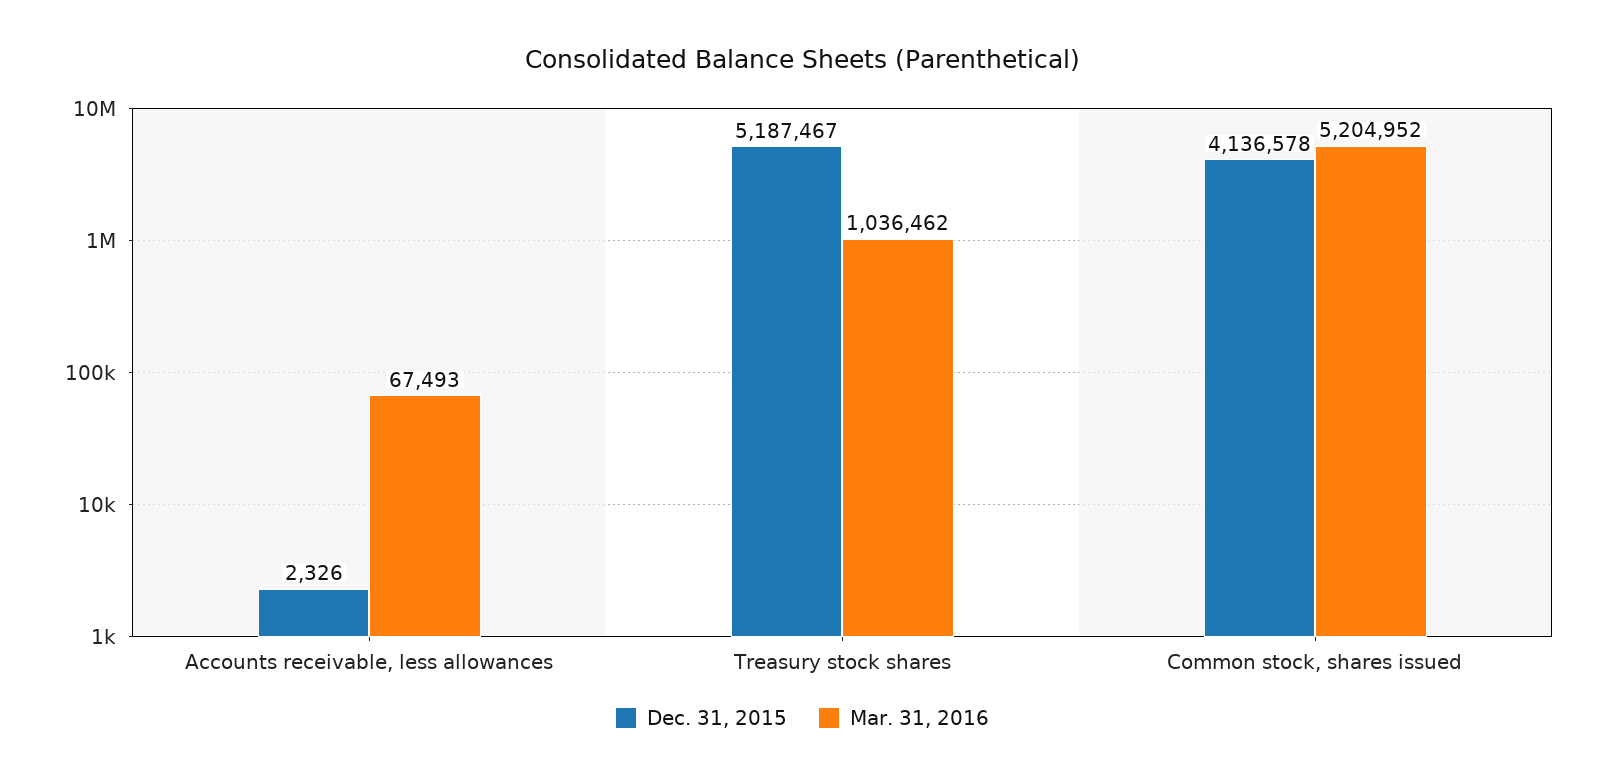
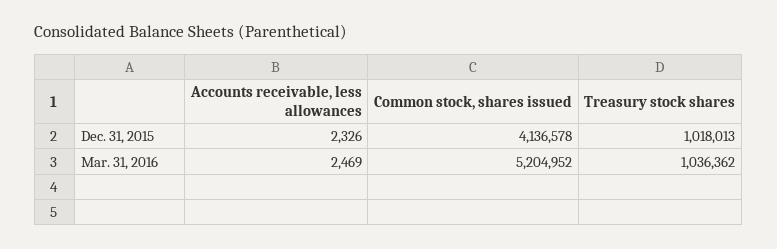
  {
    "Dec. 31, 2015": {
      "Accounts receivable, less allowances": 2326,
-     "Treasury stock shares": 5187467,
+     "Treasury stock shares": 1018013,
      "Common stock, shares issued": 4136578
    },
    "Mar. 31, 2016": {
-     "Accounts receivable, less allowances": 67493,
+     "Accounts receivable, less allowances": 2469,
-     "Treasury stock shares": 1036462,
+     "Treasury stock shares": 1036362,
      "Common stock, shares issued": 5204952
    }
  }

